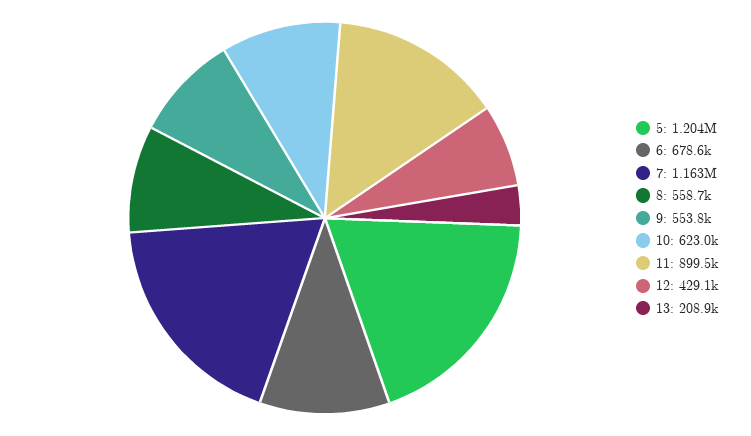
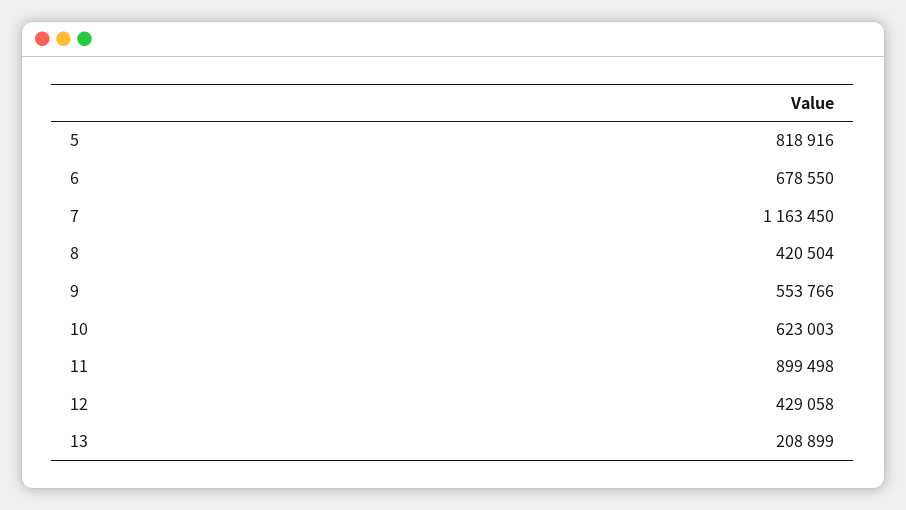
  {
-   "5": 1204000,
+   "5": 818916,
    "6": 678550,
    "7": 1163450,
-   "8": 558700,
+   "8": 420504,
    "9": 553766,
    "10": 623003,
    "11": 899498,
    "12": 429058,
    "13": 208899
  }

